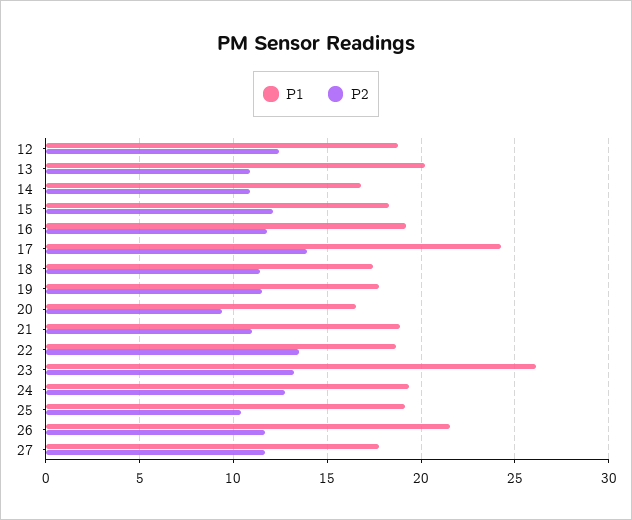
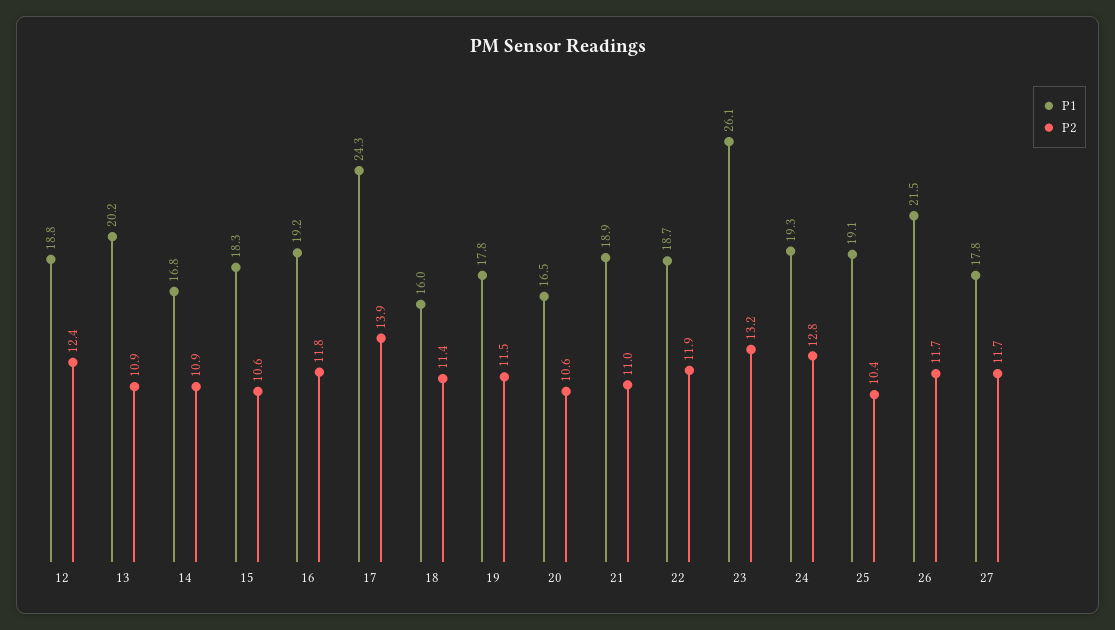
  {
    "P1": {
      "12": 18.8,
      "13": 20.2,
      "14": 16.8,
      "15": 18.3,
      "16": 19.2,
      "17": 24.3,
-     "18": 17.5,
+     "18": 16,
      "19": 17.8,
      "20": 16.5,
      "21": 18.9,
      "22": 18.7,
      "23": 26.1,
      "24": 19.3,
      "25": 19.1,
      "26": 21.5,
      "27": 17.8
    },
    "P2": {
      "12": 12.4,
      "13": 10.9,
      "14": 10.9,
-     "15": 12,
+     "15": 10.6,
      "16": 11.8,
      "17": 13.9,
      "18": 11.4,
      "19": 11.5,
-     "20": 9.5,
+     "20": 10.6,
      "21": 11,
-     "22": 13.5,
+     "22": 11.9,
      "23": 13.2,
      "24": 12.8,
      "25": 10.4,
      "26": 11.7,
      "27": 11.7
    }
  }

